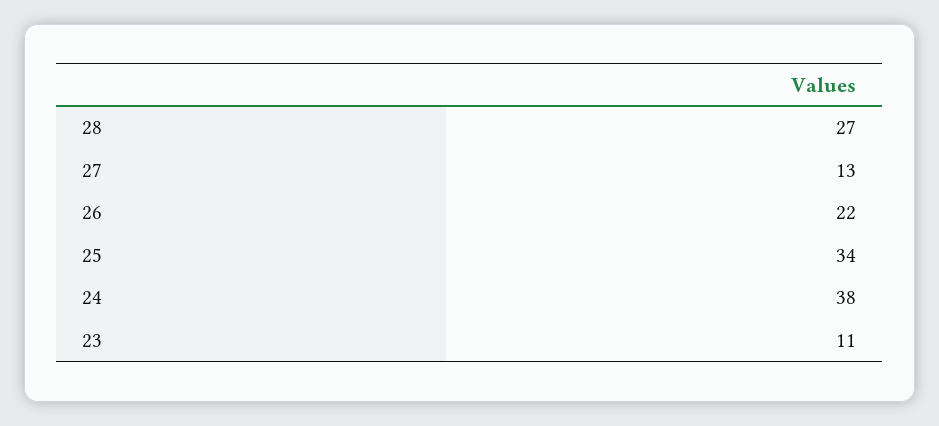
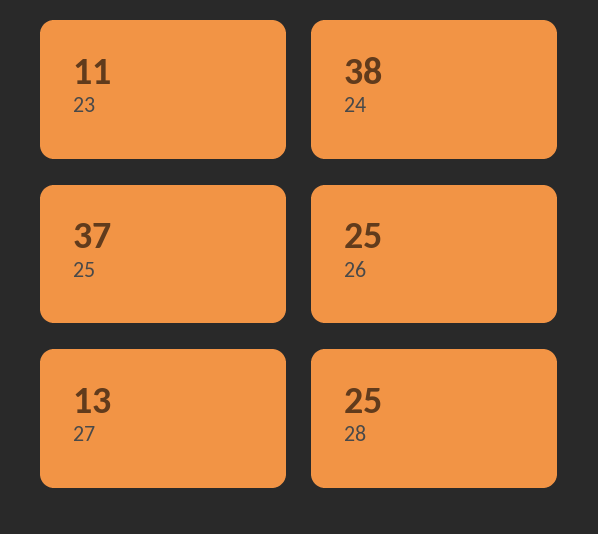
  {
-   "28": 27,
+   "28": 25,
    "27": 13,
-   "26": 22,
+   "26": 25,
-   "25": 34,
+   "25": 37,
    "24": 38,
    "23": 11
  }

